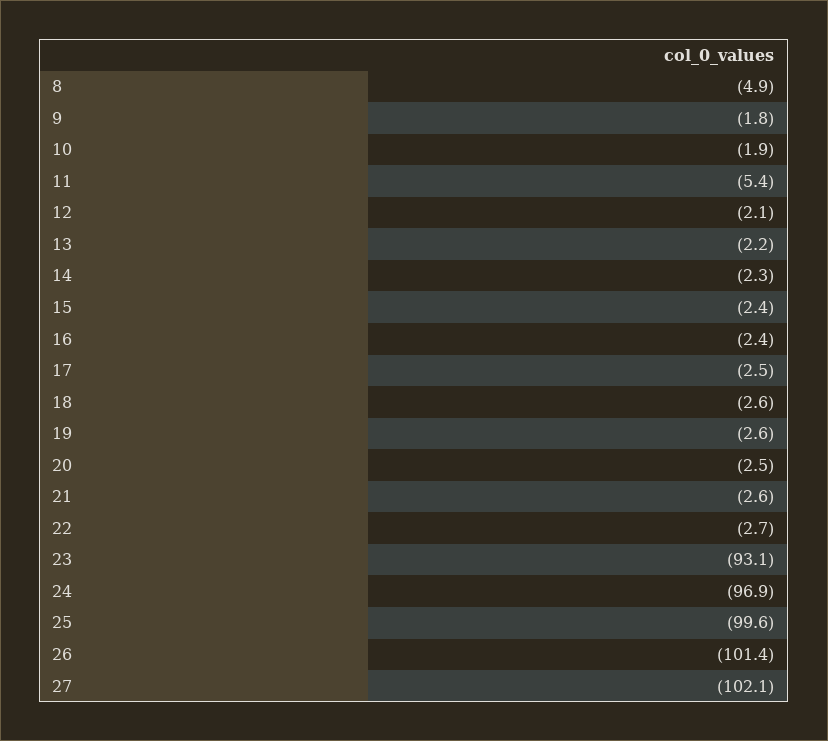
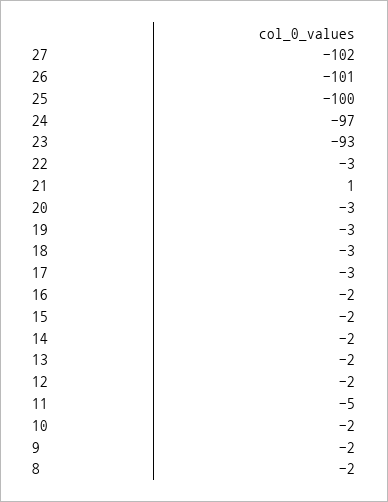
  {
-   "8": -4.9,
+   "8": -2,
    "9": -1.8,
    "10": -1.9,
    "11": -5.4,
    "12": -2.1,
    "13": -2.2,
    "14": -2.3,
    "15": -2.4,
    "16": -2.4,
    "17": -2.5,
    "18": -2.6,
    "19": -2.6,
    "20": -2.5,
-   "21": -2.6,
+   "21": 1,
    "22": -2.7,
    "23": -93.1,
    "24": -96.9,
    "25": -99.6,
    "26": -101.4,
    "27": -102.1
  }

